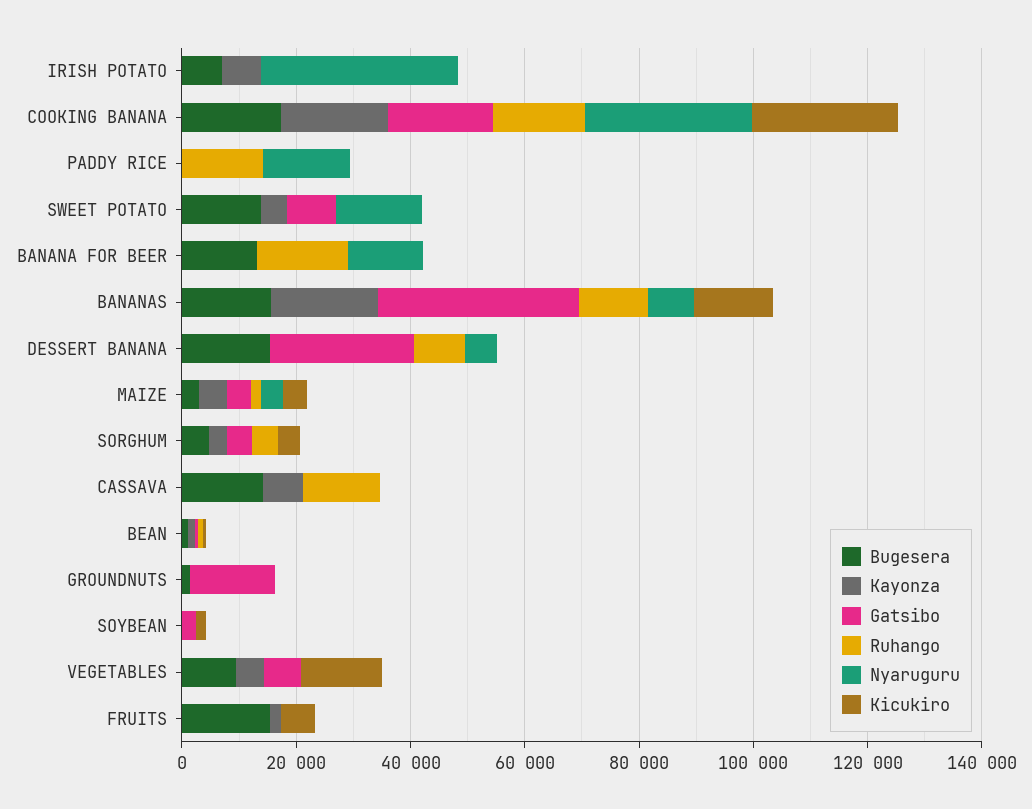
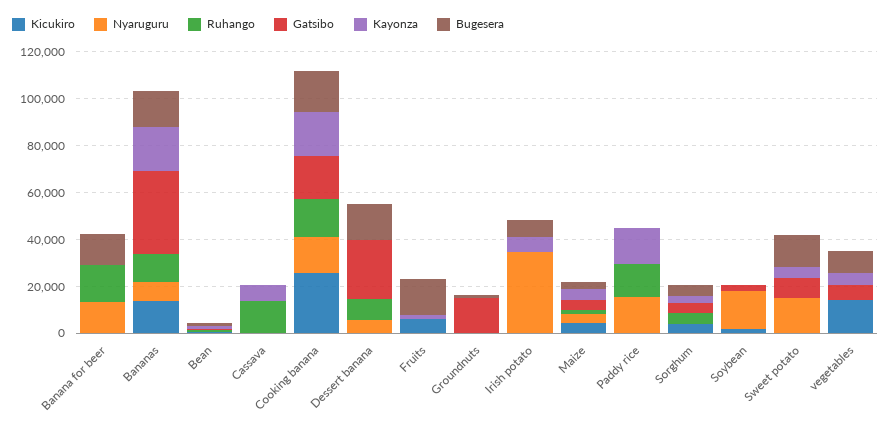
  {
    "Bugesera": {
      "IRISH POTATO": 5000,
      "COOKING BANANA": 15000,
      "PADDY RICE": 0,
      "SWEET POTATO": 15000,
      "BANANA FOR BEER": 15000,
      "BANANAS": 15000,
      "DESSERT BANANA": 15000,
      "MAIZE": 5000,
      "SORGHUM": 5000,
-     "CASSAVA": 15000,
+     "CASSAVA": 0,
      "BEAN": 0,
      "GROUNDNUTS": 0,
      "SOYBEAN": 0,
      "VEGETABLES": 10000,
      "FRUITS": 15000
    },
    "Kayonza": {
      "IRISH POTATO": 5000,
      "COOKING BANANA": 20000,
-     "PADDY RICE": 0,
+     "PADDY RICE": 15000,
      "SWEET POTATO": 5000,
      "BANANA FOR BEER": 0,
      "BANANAS": 20000,
      "DESSERT BANANA": 0,
      "MAIZE": 5000,
      "SORGHUM": 5000,
      "CASSAVA": 5000,
      "BEAN": 0,
      "GROUNDNUTS": 0,
      "SOYBEAN": 0,
      "VEGETABLES": 5000,
      "FRUITS": 0
    },
    "Gatsibo": {
      "IRISH POTATO": 0,
      "COOKING BANANA": 20000,
      "PADDY RICE": 0,
      "SWEET POTATO": 10000,
      "BANANA FOR BEER": 0,
      "BANANAS": 35000,
      "DESSERT BANANA": 25000,
      "MAIZE": 5000,
      "SORGHUM": 5000,
      "CASSAVA": 0,
      "BEAN": 0,
      "GROUNDNUTS": 15000,
      "SOYBEAN": 0,
      "VEGETABLES": 5000,
      "FRUITS": 0
    },
    "Ruhango": {
      "IRISH POTATO": 0,
      "COOKING BANANA": 15000,
      "PADDY RICE": 15000,
      "SWEET POTATO": 0,
      "BANANA FOR BEER": 15000,
      "BANANAS": 10000,
      "DESSERT BANANA": 10000,
      "MAIZE": 0,
      "SORGHUM": 5000,
      "CASSAVA": 15000,
      "BEAN": 0,
      "GROUNDNUTS": 0,
      "SOYBEAN": 0,
      "VEGETABLES": 0,
      "FRUITS": 0
    },
    "Nyaruguru": {
      "IRISH POTATO": 35000,
-     "COOKING BANANA": 30000,
+     "COOKING BANANA": 15000,
      "PADDY RICE": 15000,
      "SWEET POTATO": 15000,
      "BANANA FOR BEER": 15000,
      "BANANAS": 10000,
      "DESSERT BANANA": 5000,
      "MAIZE": 5000,
      "SORGHUM": 0,
      "CASSAVA": 0,
      "BEAN": 0,
      "GROUNDNUTS": 0,
-     "SOYBEAN": 0,
+     "SOYBEAN": 15000,
      "VEGETABLES": 0,
      "FRUITS": 0
    },
    "Kicukiro": {
      "IRISH POTATO": 0,
      "COOKING BANANA": 25000,
      "PADDY RICE": 0,
      "SWEET POTATO": 0,
      "BANANA FOR BEER": 0,
      "BANANAS": 15000,
      "DESSERT BANANA": 0,
      "MAIZE": 5000,
      "SORGHUM": 5000,
      "CASSAVA": 0,
      "BEAN": 0,
      "GROUNDNUTS": 0,
      "SOYBEAN": 0,
      "VEGETABLES": 15000,
      "FRUITS": 5000
    }
  }

